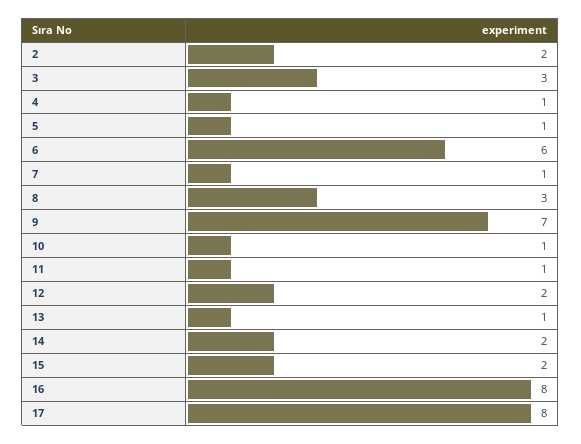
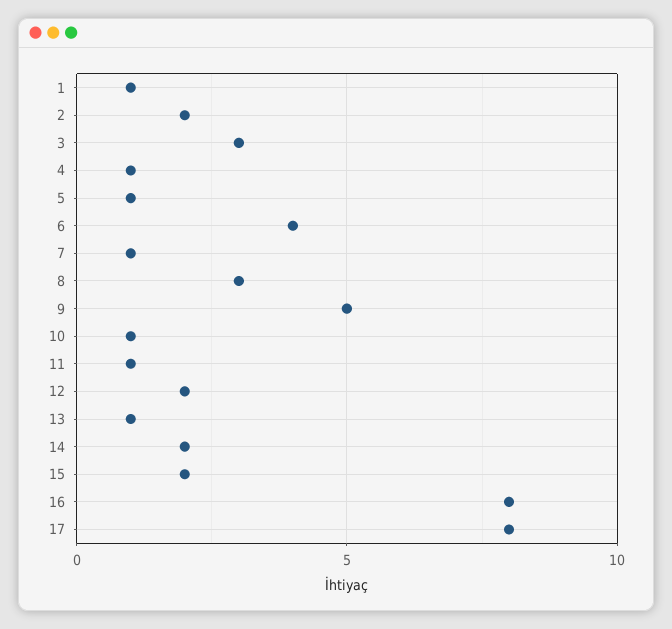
  {
    "2": 2,
    "3": 3,
    "4": 1,
    "5": 1,
-   "6": 6,
+   "6": 4,
    "7": 1,
    "8": 3,
-   "9": 7,
+   "9": 5,
    "10": 1,
    "11": 1,
    "12": 2,
    "13": 1,
    "14": 2,
    "15": 2,
    "16": 8,
-   "17": 8
+   "17": 8,
+   "1": 1
  }

